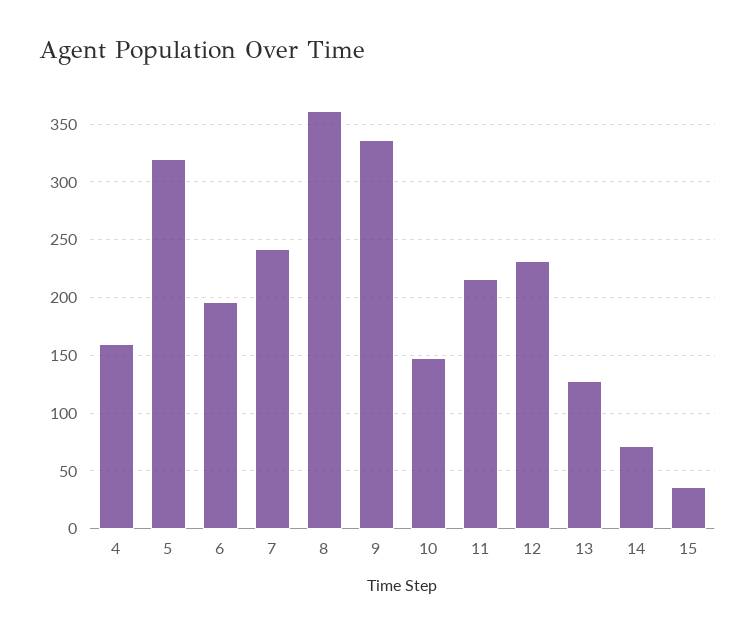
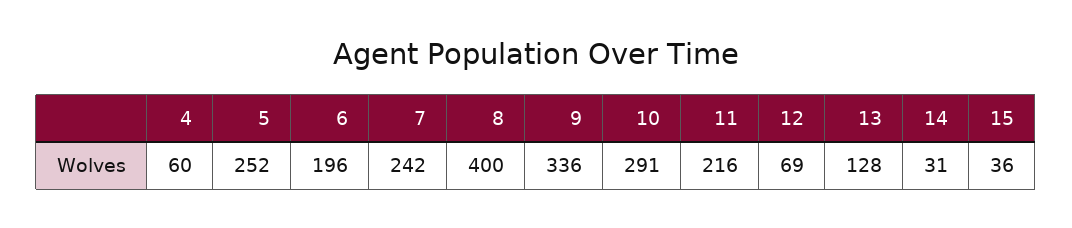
  {
-   "4": 160,
+   "4": 60,
-   "5": 320,
+   "5": 252,
    "6": 196,
    "7": 242,
-   "8": 360,
+   "8": 400,
    "9": 336,
-   "10": 150,
+   "10": 291,
    "11": 216,
-   "12": 230,
+   "12": 69,
    "13": 128,
-   "14": 70,
+   "14": 31,
    "15": 36
  }

